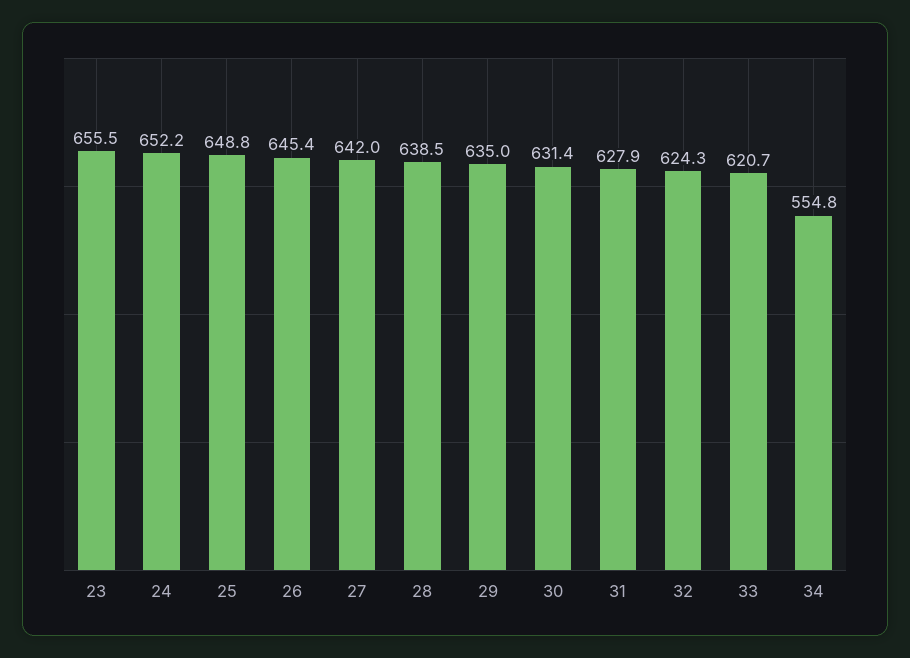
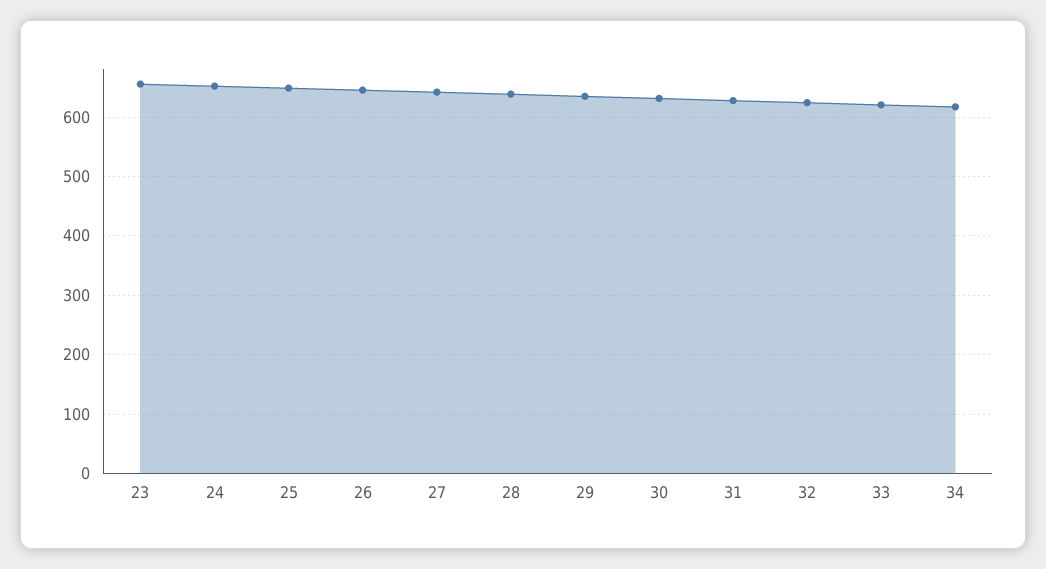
  {
    "23": 655.5,
    "24": 652.2,
    "25": 648.8,
    "26": 645.4,
    "27": 642,
    "28": 638.5,
    "29": 635,
    "30": 631.4,
    "31": 627.9,
    "32": 624.3,
    "33": 620.7,
-   "34": 554.8
+   "34": 620
  }

